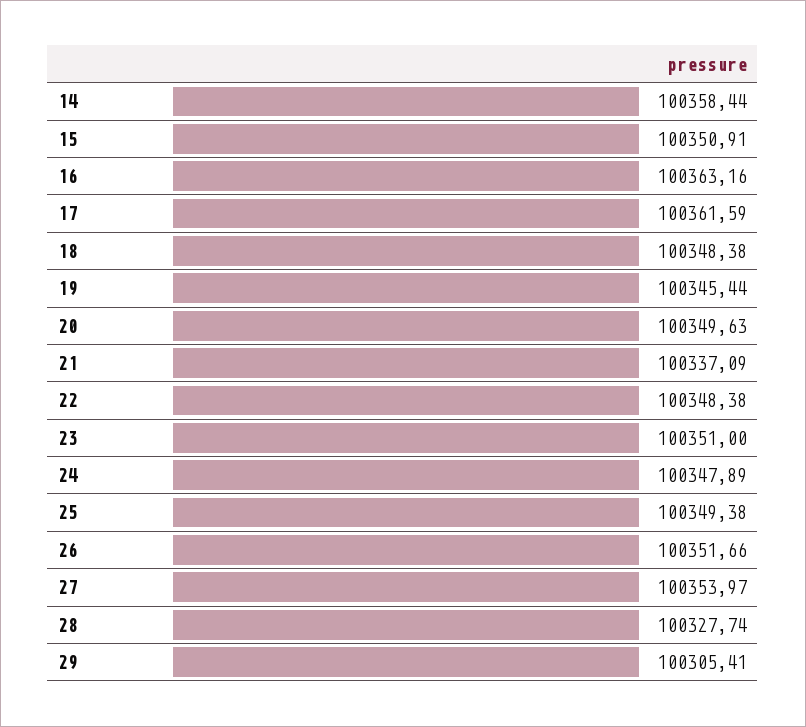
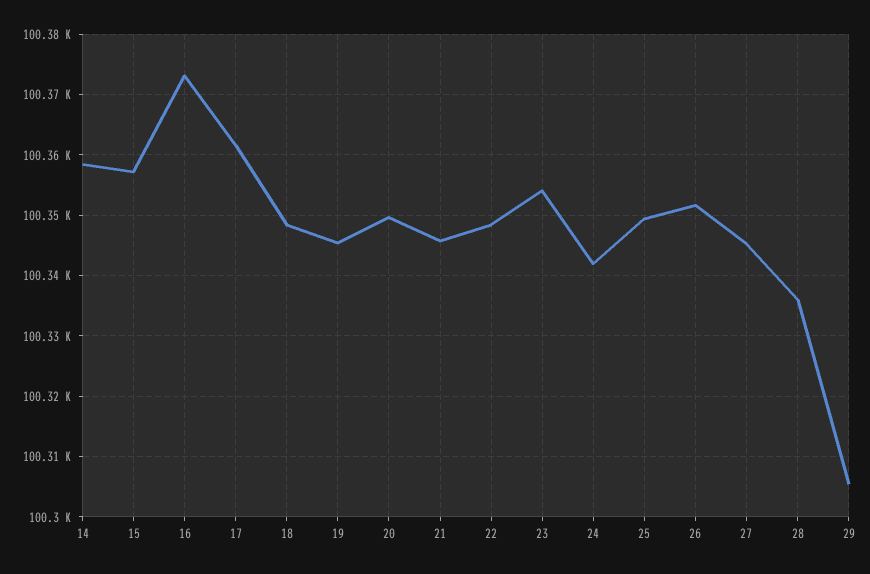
  {
    "14": 100358.44,
-   "15": 100350.91,
+   "15": 100357,
-   "16": 100363.16,
+   "16": 100373,
    "17": 100361.59,
    "18": 100348.38,
    "19": 100345.44,
    "20": 100349.63,
-   "21": 100337.09,
+   "21": 100346,
    "22": 100348.38,
-   "23": 100351,
+   "23": 100354,
-   "24": 100347.89,
+   "24": 100342,
    "25": 100349.38,
    "26": 100351.66,
-   "27": 100353.97,
+   "27": 100345,
-   "28": 100327.74,
+   "28": 100336,
    "29": 100305.41
  }

